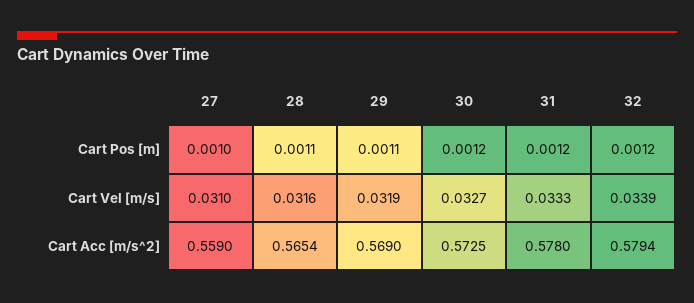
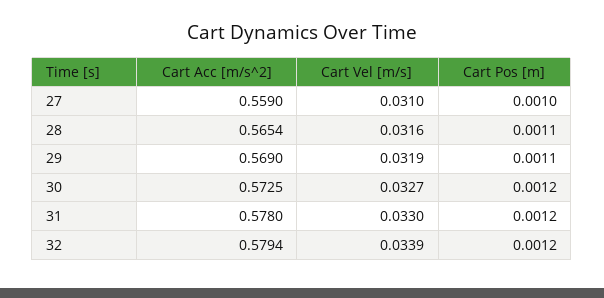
  {
    "27": {
      "Cart Pos [m]": 0.001,
      "Cart Vel [m/s]": 0.031,
      "Cart Acc [m/s^2]": 0.559
    },
    "28": {
      "Cart Pos [m]": 0.0011,
      "Cart Vel [m/s]": 0.0316,
      "Cart Acc [m/s^2]": 0.5654
    },
    "29": {
      "Cart Pos [m]": 0.0011,
      "Cart Vel [m/s]": 0.0319,
      "Cart Acc [m/s^2]": 0.569
    },
    "30": {
      "Cart Pos [m]": 0.0012,
      "Cart Vel [m/s]": 0.0327,
      "Cart Acc [m/s^2]": 0.5725
    },
    "31": {
      "Cart Pos [m]": 0.0012,
-     "Cart Vel [m/s]": 0.0333,
+     "Cart Vel [m/s]": 0.033,
      "Cart Acc [m/s^2]": 0.578
    },
    "32": {
      "Cart Pos [m]": 0.0012,
      "Cart Vel [m/s]": 0.0339,
      "Cart Acc [m/s^2]": 0.5794
    }
  }

